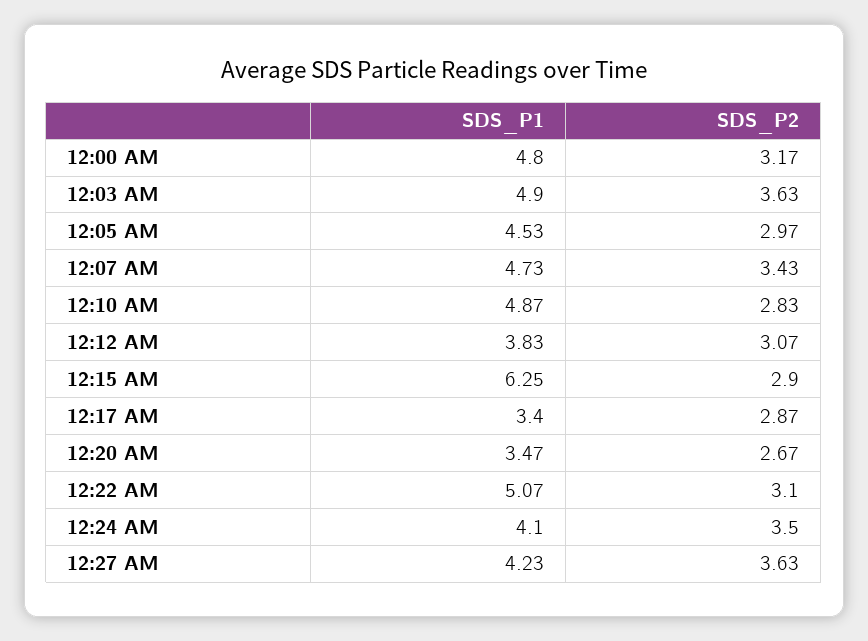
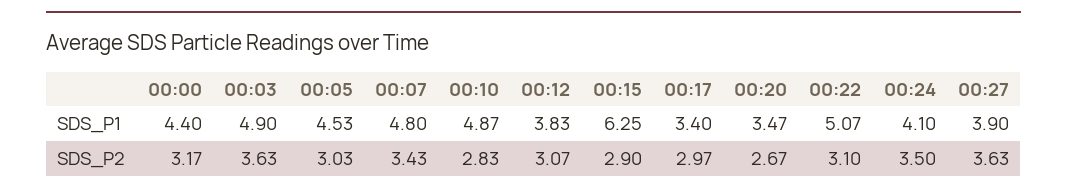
  {
    "SDS_P1": {
-     "12:00 AM": 4.8,
+     "12:00 AM": 4.4,
      "12:03 AM": 4.9,
      "12:05 AM": 4.53,
-     "12:07 AM": 4.73,
+     "12:07 AM": 4.8,
      "12:10 AM": 4.87,
      "12:12 AM": 3.83,
      "12:15 AM": 6.25,
      "12:17 AM": 3.4,
      "12:20 AM": 3.47,
      "12:22 AM": 5.07,
      "12:24 AM": 4.1,
-     "12:27 AM": 4.23
+     "12:27 AM": 3.9
    },
    "SDS_P2": {
      "12:00 AM": 3.17,
      "12:03 AM": 3.63,
-     "12:05 AM": 2.97,
+     "12:05 AM": 3.03,
      "12:07 AM": 3.43,
      "12:10 AM": 2.83,
      "12:12 AM": 3.07,
      "12:15 AM": 2.9,
-     "12:17 AM": 2.87,
+     "12:17 AM": 2.97,
      "12:20 AM": 2.67,
      "12:22 AM": 3.1,
      "12:24 AM": 3.5,
      "12:27 AM": 3.63
    }
  }

